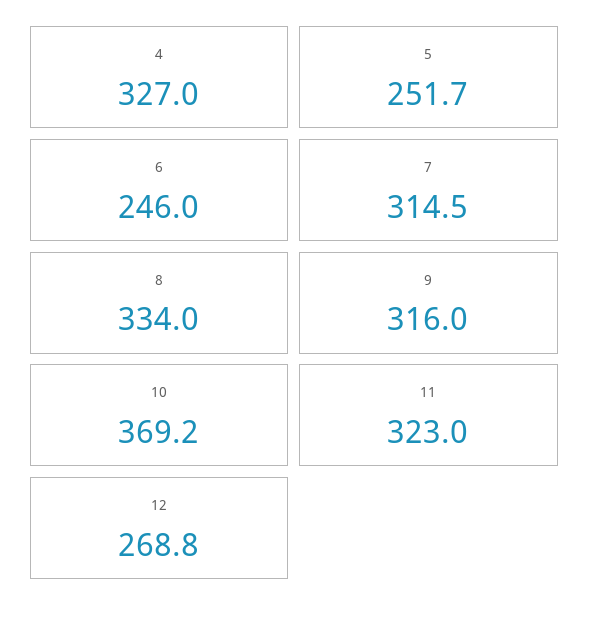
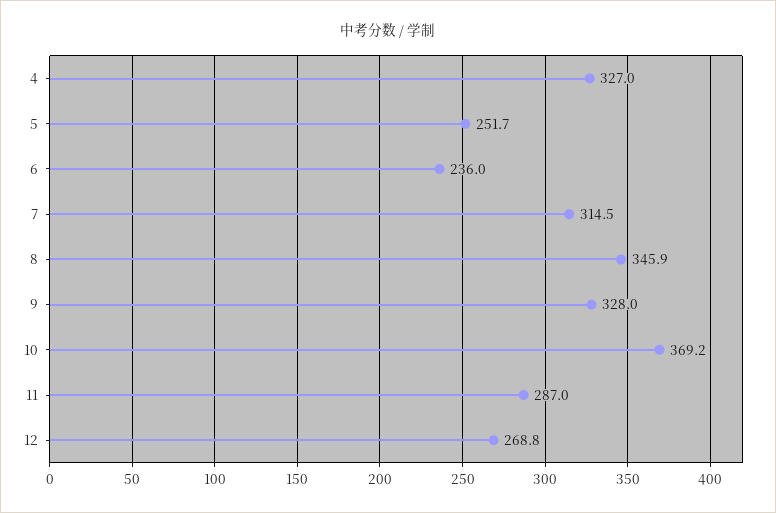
  {
    "4": 327,
    "5": 251.7,
-   "6": 246,
+   "6": 236,
    "7": 314.5,
-   "8": 334,
+   "8": 345.9,
-   "9": 316,
+   "9": 328,
    "10": 369.2,
-   "11": 323,
+   "11": 287,
    "12": 268.8
  }

